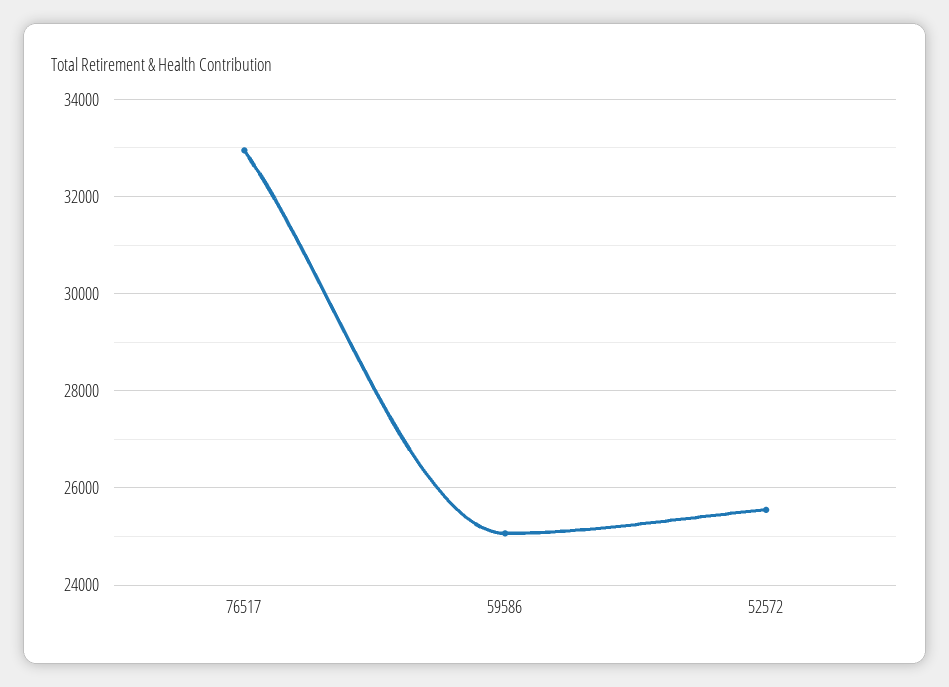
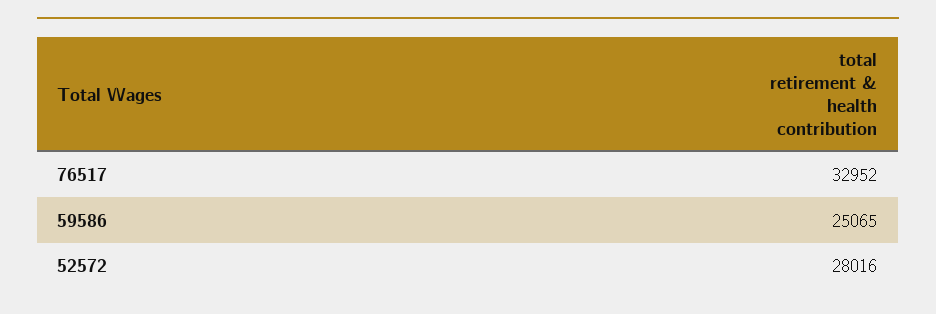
  {
    "76517": 32952,
    "59586": 25065,
-   "52572": 25600
+   "52572": 28016
  }

